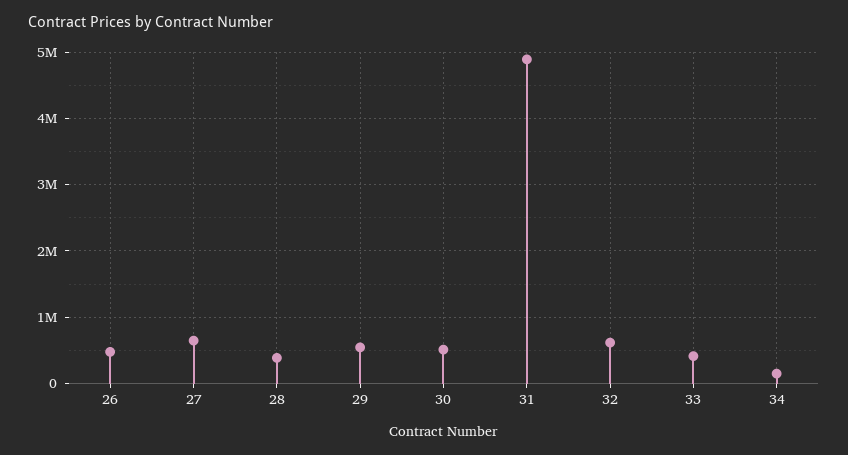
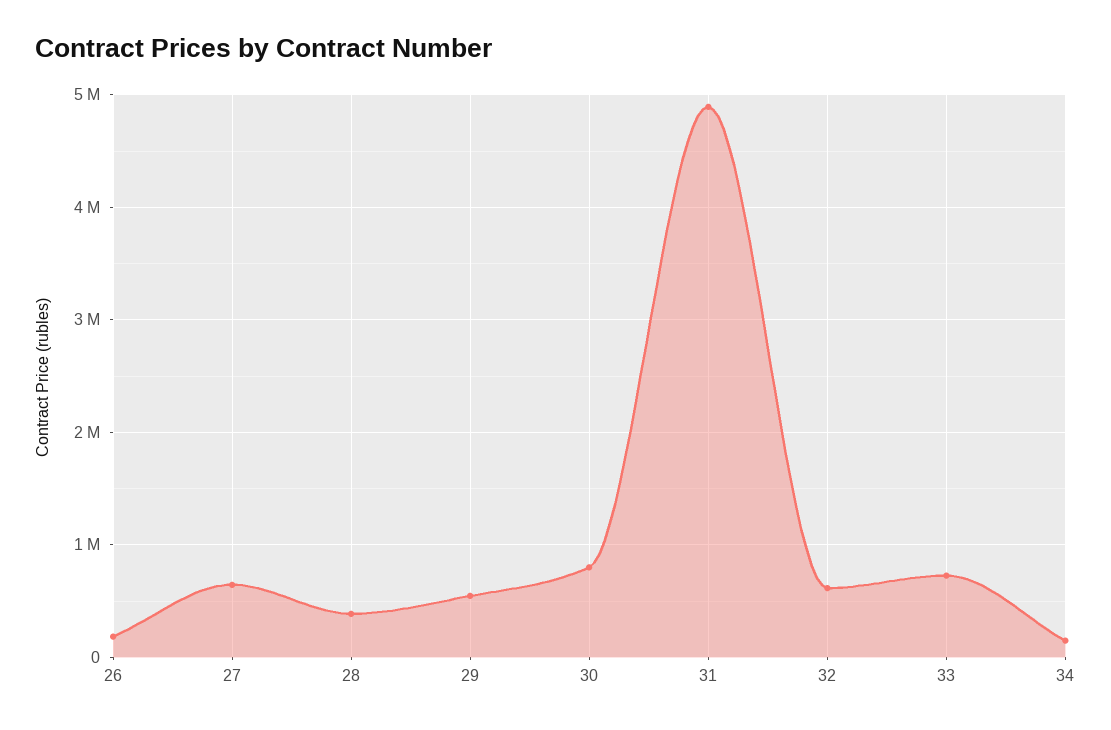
  {
-   "26": 500000,
+   "26": 200000,
    "27": 600000,
    "28": 400000,
    "29": 500000,
-   "30": 500000,
+   "30": 800000,
    "31": 4900000,
    "32": 600000,
-   "33": 400000,
+   "33": 700000,
    "34": 100000
  }

